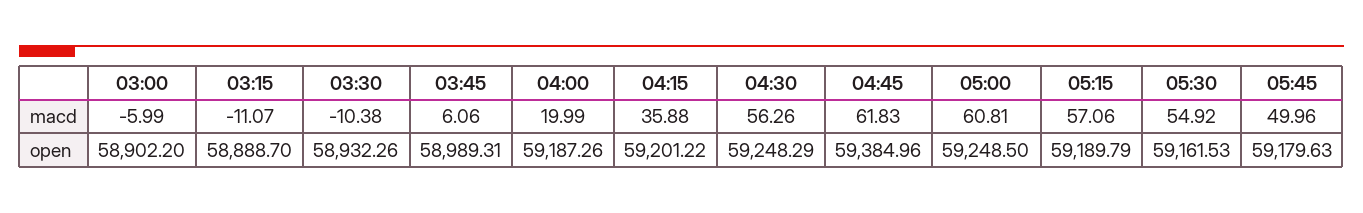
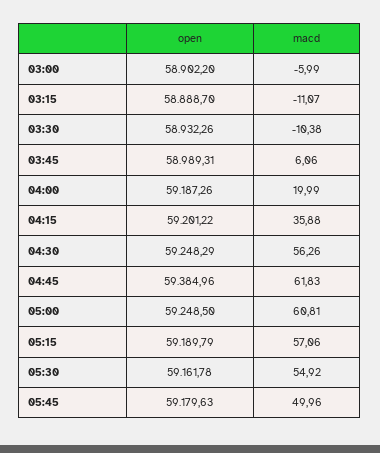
  {
    "03:00": {
      "macd": -5.99,
      "open": 58902.2
    },
    "03:15": {
      "macd": -11.07,
      "open": 58888.7
    },
    "03:30": {
      "macd": -10.38,
      "open": 58932.26
    },
    "03:45": {
      "macd": 6.06,
      "open": 58989.31
    },
    "04:00": {
      "macd": 19.99,
      "open": 59187.26
    },
    "04:15": {
      "macd": 35.88,
      "open": 59201.22
    },
    "04:30": {
      "macd": 56.26,
      "open": 59248.29
    },
    "04:45": {
      "macd": 61.83,
      "open": 59384.96
    },
    "05:00": {
      "macd": 60.81,
      "open": 59248.5
    },
    "05:15": {
      "macd": 57.06,
      "open": 59189.79
    },
    "05:30": {
      "macd": 54.92,
-     "open": 59161.53
+     "open": 59161.78
    },
    "05:45": {
      "macd": 49.96,
      "open": 59179.63
    }
  }

